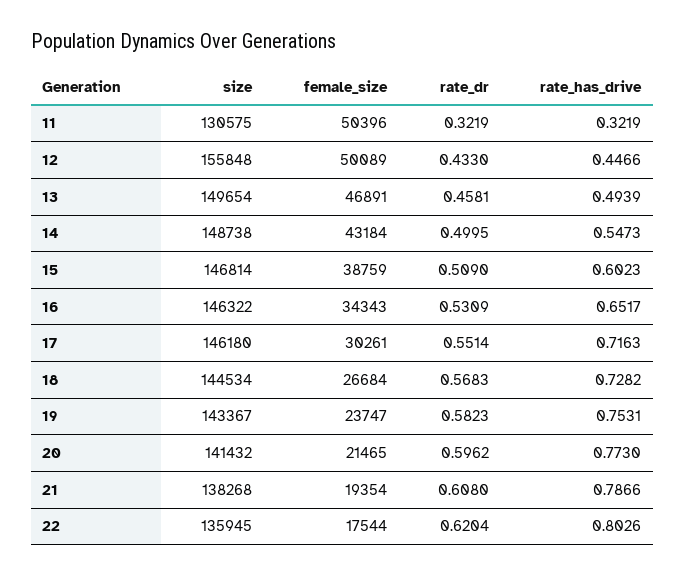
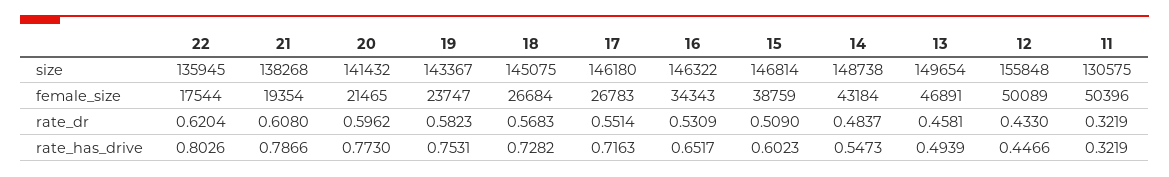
  {
    "size": {
      "11": 130575,
      "12": 155848,
      "13": 149654,
      "14": 148738,
      "15": 146814,
      "16": 146322,
      "17": 146180,
-     "18": 144534,
+     "18": 145075,
      "19": 143367,
      "20": 141432,
      "21": 138268,
      "22": 135945
    },
    "female_size": {
      "11": 50396,
      "12": 50089,
      "13": 46891,
      "14": 43184,
      "15": 38759,
      "16": 34343,
-     "17": 30261,
+     "17": 26783,
      "18": 26684,
      "19": 23747,
      "20": 21465,
      "21": 19354,
      "22": 17544
    },
    "rate_dr": {
      "11": 0.3219,
      "12": 0.433,
      "13": 0.4581,
-     "14": 0.4995,
+     "14": 0.4837,
      "15": 0.509,
      "16": 0.5309,
      "17": 0.5514,
      "18": 0.5683,
      "19": 0.5823,
      "20": 0.5962,
      "21": 0.608,
      "22": 0.6204
    },
    "rate_has_drive": {
      "11": 0.3219,
      "12": 0.4466,
      "13": 0.4939,
      "14": 0.5473,
      "15": 0.6023,
      "16": 0.6517,
      "17": 0.7163,
      "18": 0.7282,
      "19": 0.7531,
      "20": 0.773,
      "21": 0.7866,
      "22": 0.8026
    }
  }

